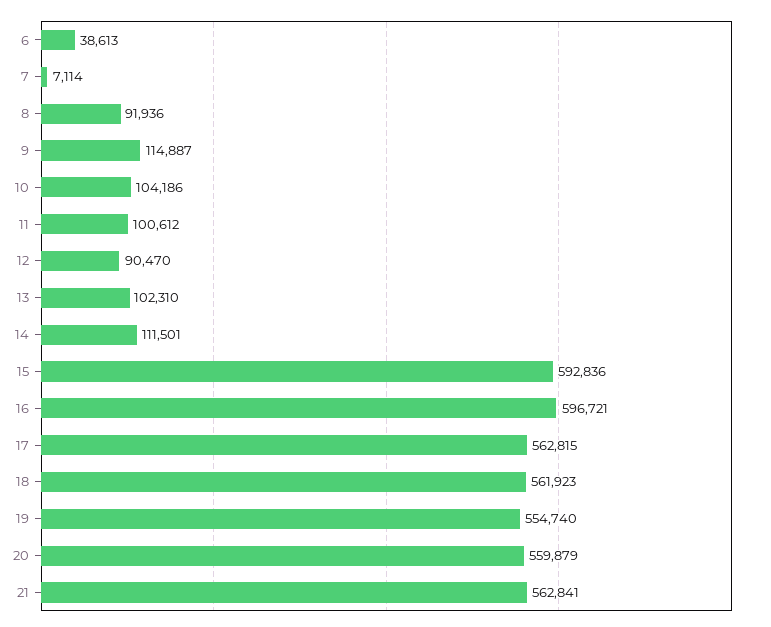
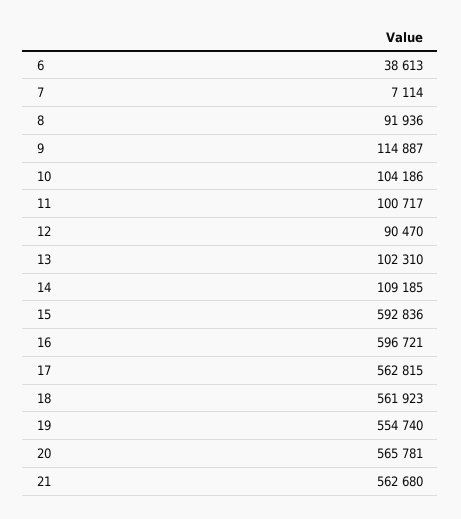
  {
    "6": 38613,
    "7": 7114,
    "8": 91936,
    "9": 114887,
    "10": 104186,
-   "11": 100612,
+   "11": 100717,
    "12": 90470,
    "13": 102310,
-   "14": 111501,
+   "14": 109185,
    "15": 592836,
    "16": 596721,
    "17": 562815,
    "18": 561923,
    "19": 554740,
-   "20": 559879,
+   "20": 565781,
-   "21": 562841
+   "21": 562680
  }

